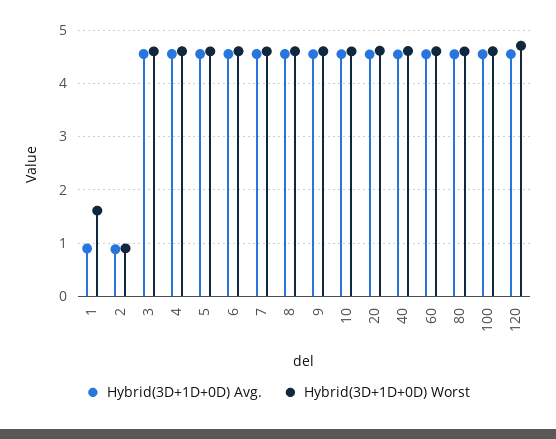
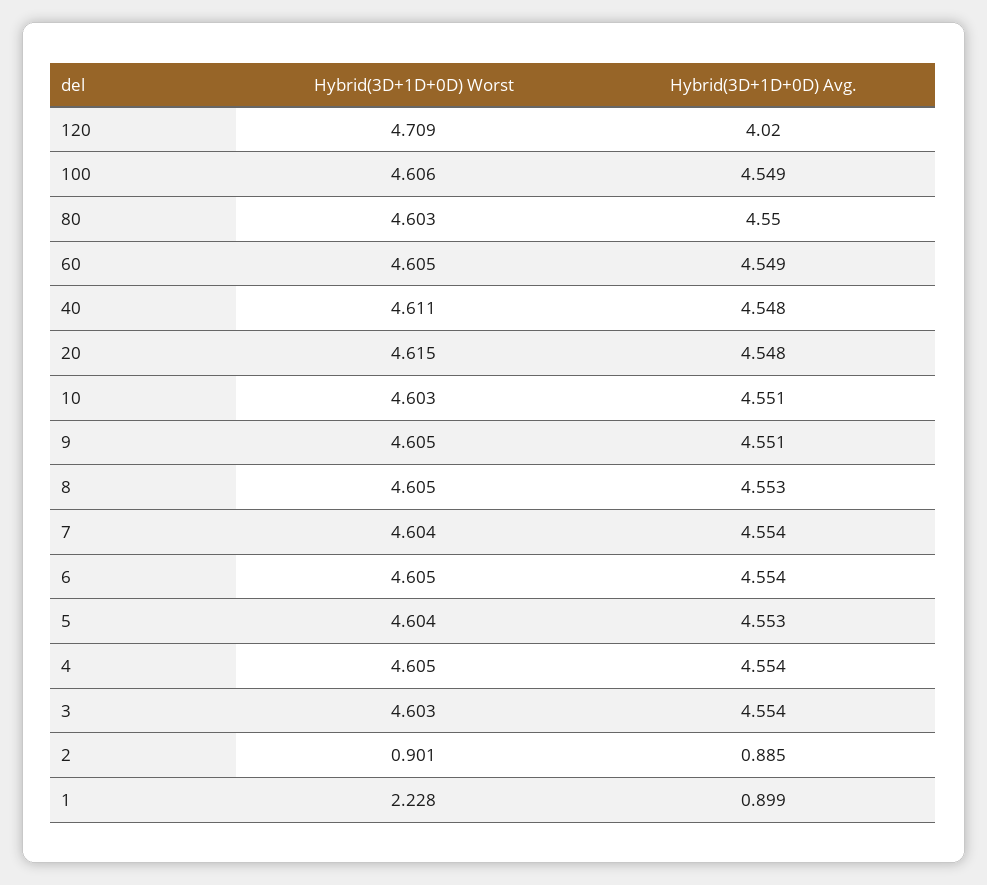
  {
    "Hybrid(3D+1D+0D) Avg.": {
      "1": 0.899,
      "2": 0.885,
      "3": 4.554,
      "4": 4.554,
      "5": 4.553,
      "6": 4.554,
      "7": 4.554,
      "8": 4.553,
      "9": 4.551,
      "10": 4.551,
      "20": 4.548,
      "40": 4.548,
      "60": 4.549,
      "80": 4.55,
      "100": 4.549,
-     "120": 4.6
+     "120": 4.02
    },
    "Hybrid(3D+1D+0D) Worst": {
-     "1": 1.6,
+     "1": 2.228,
      "2": 0.901,
      "3": 4.603,
      "4": 4.605,
      "5": 4.604,
      "6": 4.605,
      "7": 4.604,
      "8": 4.605,
      "9": 4.605,
      "10": 4.603,
      "20": 4.615,
      "40": 4.611,
      "60": 4.605,
      "80": 4.603,
      "100": 4.606,
      "120": 4.709
    }
  }

